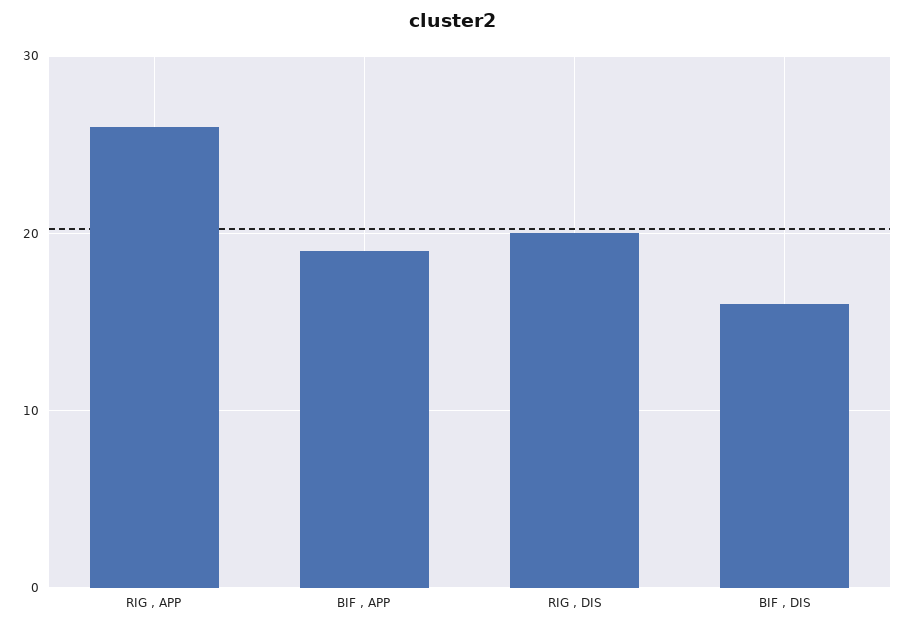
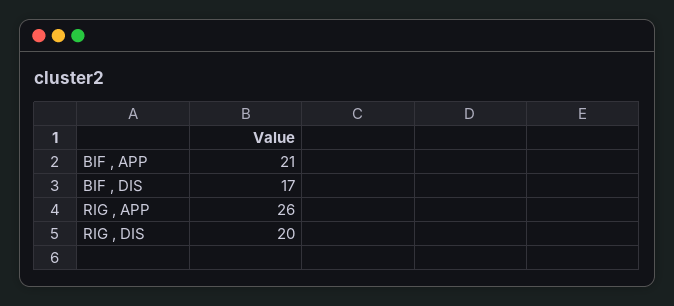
  {
    "RIG , APP": 26,
-   "BIF , APP": 19,
+   "BIF , APP": 21,
    "RIG , DIS": 20,
-   "BIF , DIS": 16
+   "BIF , DIS": 17
  }

